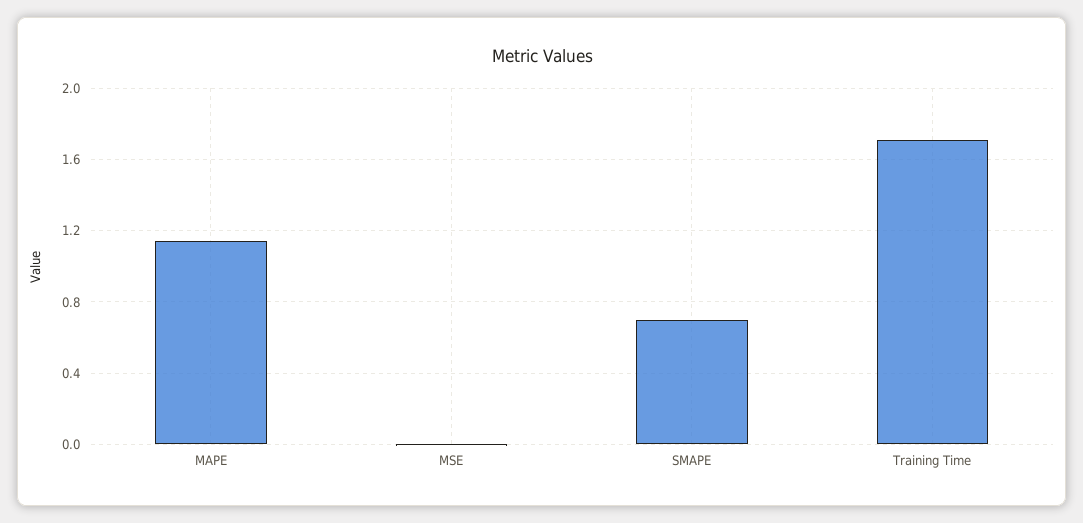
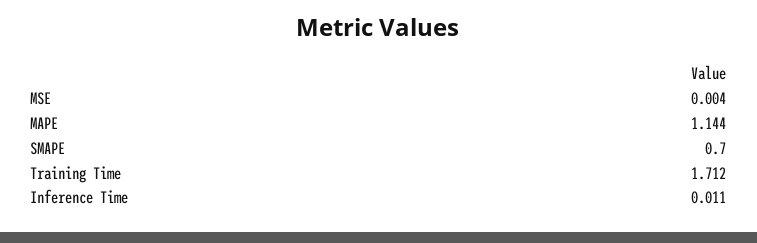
  {
    "MAPE": 1.144,
    "MSE": 0.004,
    "SMAPE": 0.7,
-   "Training Time": 1.712
+   "Training Time": 1.712,
+   "Inference Time": 0.011
  }

